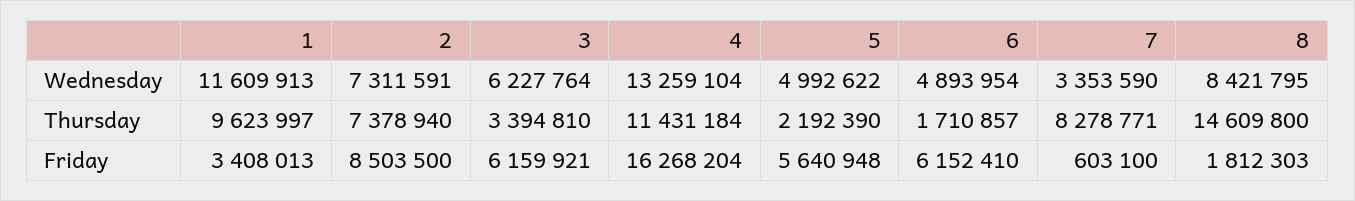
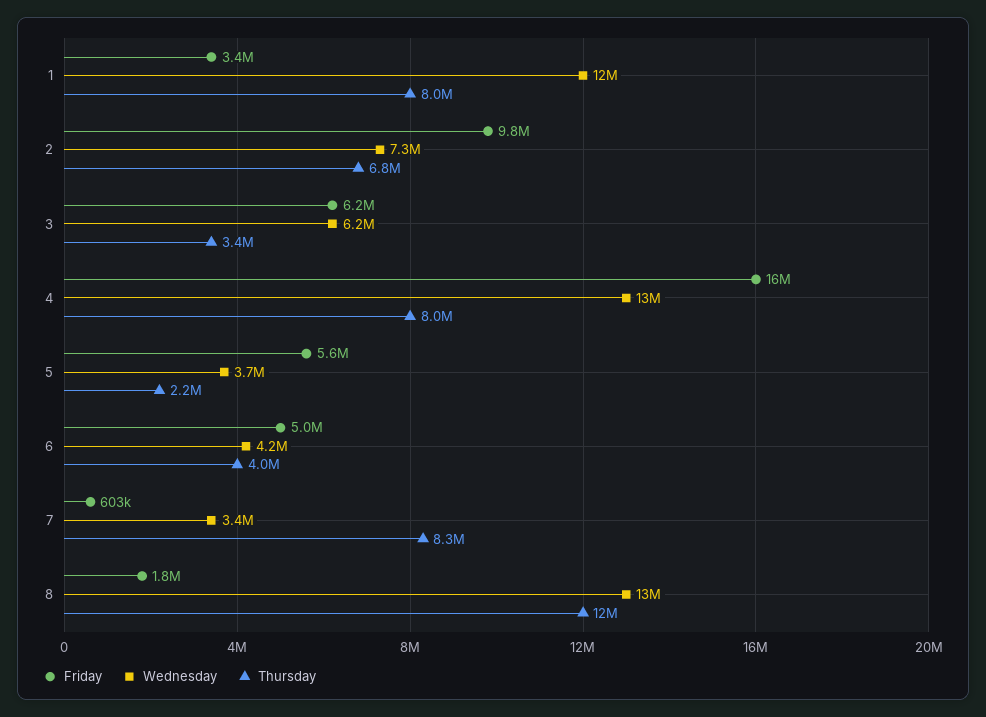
  {
    "Wednesday": {
      "1": 11609913,
      "2": 7311591,
      "3": 6227764,
      "4": 13259104,
-     "5": 4992622,
+     "5": 3700000,
-     "6": 4893954,
+     "6": 4200000,
      "7": 3353590,
-     "8": 8421795
+     "8": 13000000
    },
    "Thursday": {
-     "1": 9623997,
+     "1": 8000000,
-     "2": 7378940,
+     "2": 6800000,
      "3": 3394810,
-     "4": 11431184,
+     "4": 8000000,
      "5": 2192390,
-     "6": 1710857,
+     "6": 4000000,
      "7": 8278771,
-     "8": 14609800
+     "8": 12000000
    },
    "Friday": {
      "1": 3408013,
-     "2": 8503500,
+     "2": 9800000,
      "3": 6159921,
      "4": 16268204,
      "5": 5640948,
-     "6": 6152410,
+     "6": 5000000,
      "7": 603100,
      "8": 1812303
    }
  }

